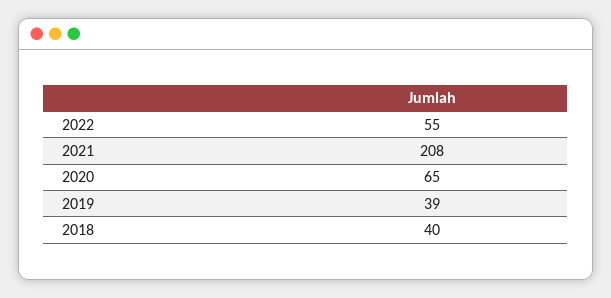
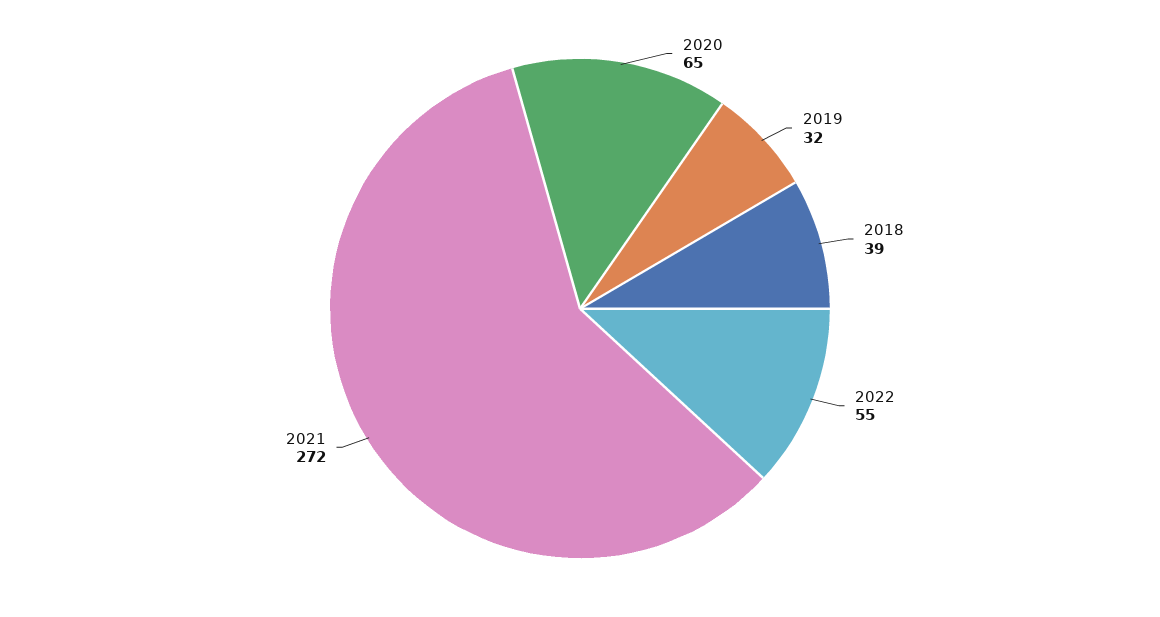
  {
    "2022": 55,
-   "2021": 208,
+   "2021": 272,
    "2020": 65,
-   "2019": 39,
+   "2019": 32,
-   "2018": 40
+   "2018": 39
  }

